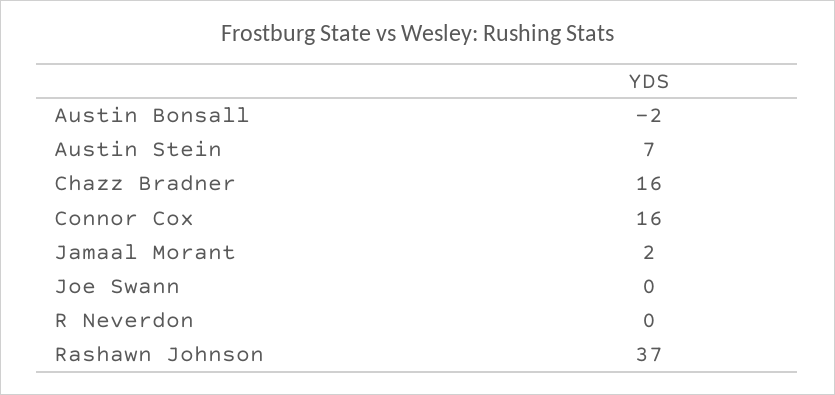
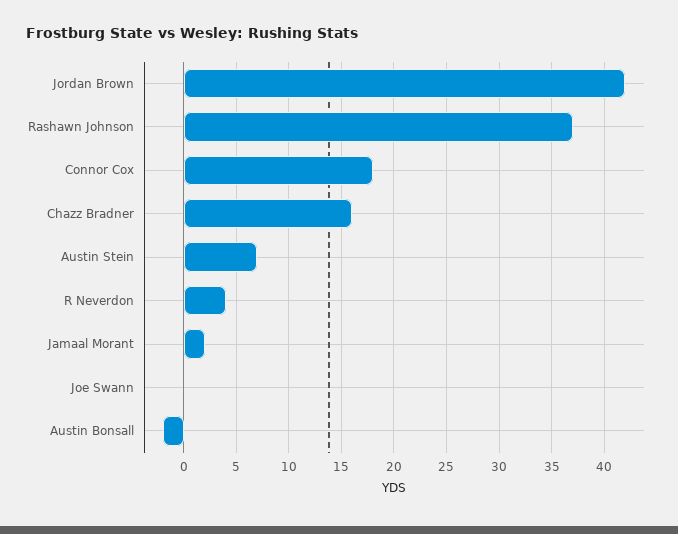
  {
    "Austin Bonsall": -2,
    "Austin Stein": 7,
    "Chazz Bradner": 16,
-   "Connor Cox": 16,
+   "Connor Cox": 18,
    "Jamaal Morant": 2,
    "Joe Swann": 0,
-   "R Neverdon": 0,
+   "R Neverdon": 4,
-   "Rashawn Johnson": 37
+   "Rashawn Johnson": 37,
+   "Jordan Brown": 42
  }

